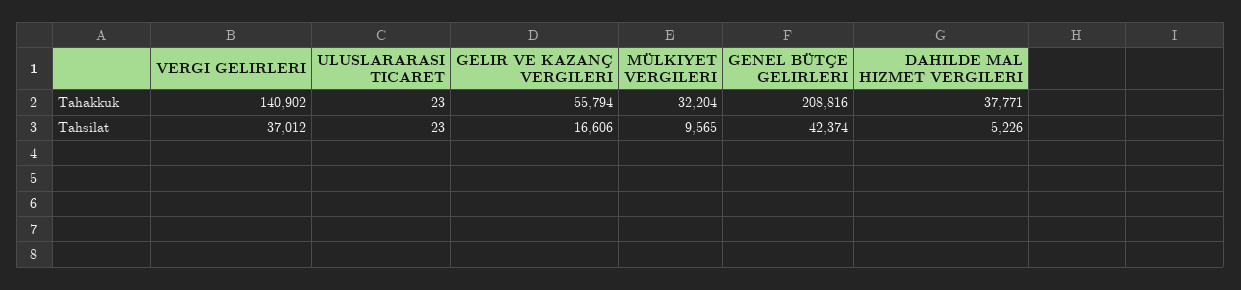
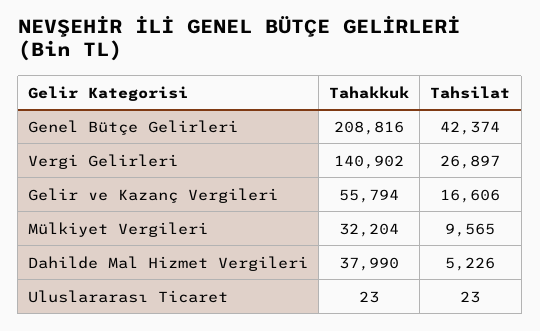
  {
    "VERGI GELIRLERI": {
      "Tahakkuk": 140902,
-     "Tahsilat": 37012
+     "Tahsilat": 26897
    },
    "ULUSLARARASI TICARET": {
      "Tahakkuk": 23,
      "Tahsilat": 23
    },
    "GELIR VE KAZANÇ VERGILERI": {
      "Tahakkuk": 55794,
      "Tahsilat": 16606
    },
    "MÜLKIYET VERGILERI": {
      "Tahakkuk": 32204,
      "Tahsilat": 9565
    },
    "GENEL BÜTÇE GELIRLERI": {
      "Tahakkuk": 208816,
      "Tahsilat": 42374
    },
    "DAHILDE MAL HIZMET VERGILERI": {
-     "Tahakkuk": 37771,
+     "Tahakkuk": 37990,
      "Tahsilat": 5226
    }
  }

